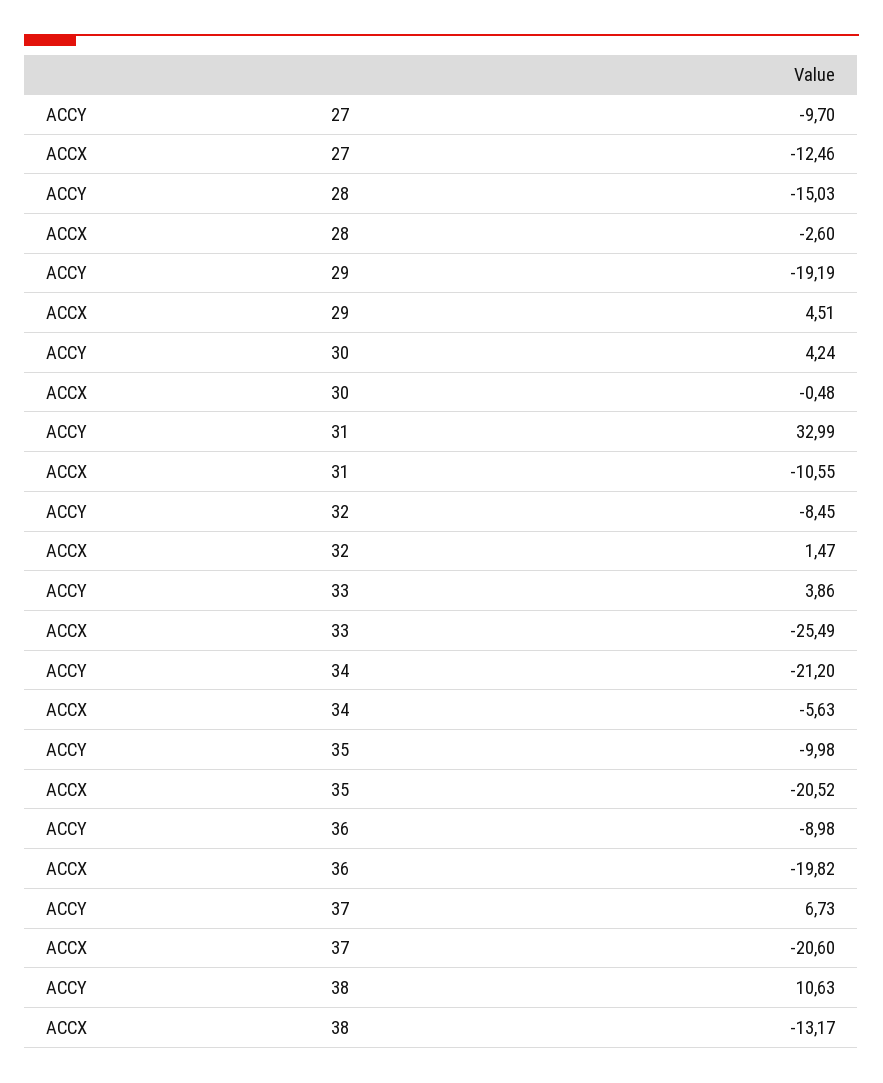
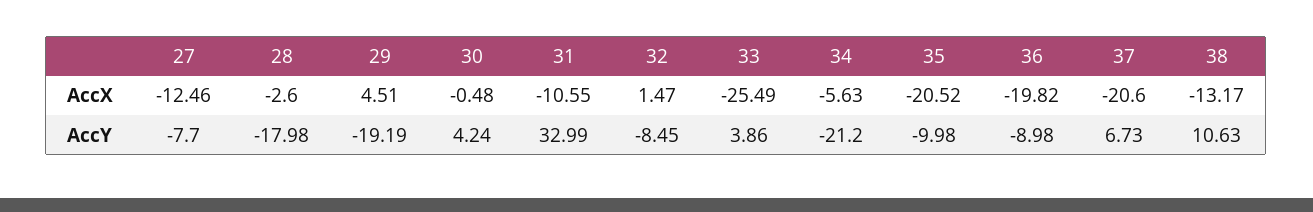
  {
    "ACCY": {
-     "27": -9.7,
+     "27": -7.7,
-     "28": -15.03,
+     "28": -17.98,
      "29": -19.19,
      "30": 4.24,
      "31": 32.99,
      "32": -8.45,
      "33": 3.86,
      "34": -21.2,
      "35": -9.98,
      "36": -8.98,
      "37": 6.73,
      "38": 10.63
    },
    "ACCX": {
      "27": -12.46,
      "28": -2.6,
      "29": 4.51,
      "30": -0.48,
      "31": -10.55,
      "32": 1.47,
      "33": -25.49,
      "34": -5.63,
      "35": -20.52,
      "36": -19.82,
      "37": -20.6,
      "38": -13.17
    }
  }

